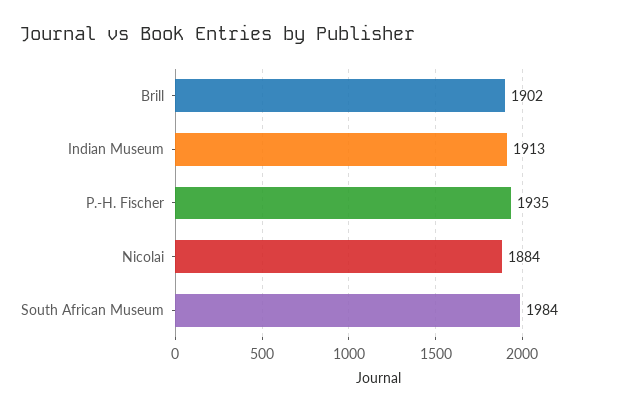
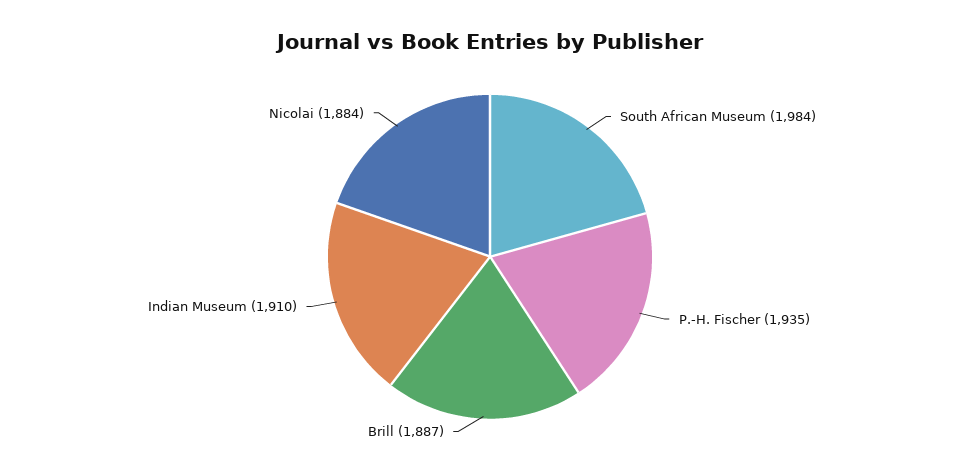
  {
-   "Brill": 1902,
+   "Brill": 1887,
-   "Indian Museum": 1913,
+   "Indian Museum": 1910,
    "P.-H. Fischer": 1935,
    "Nicolai": 1884,
    "South African Museum": 1984
  }

